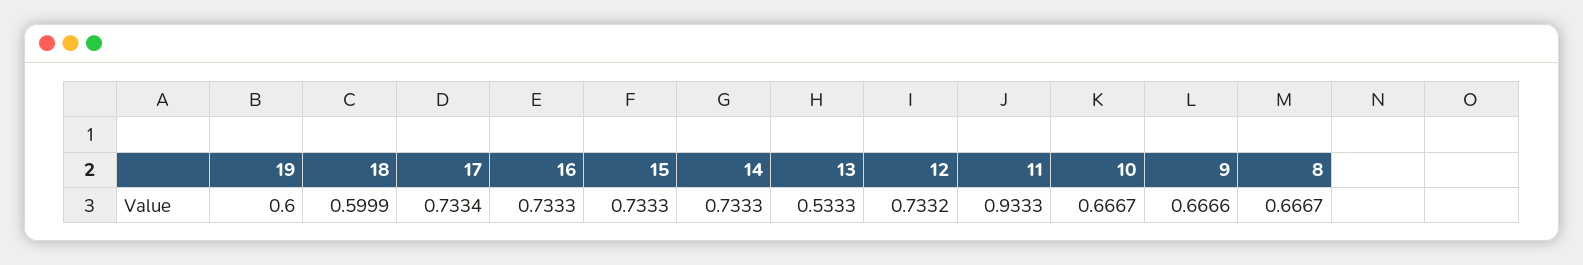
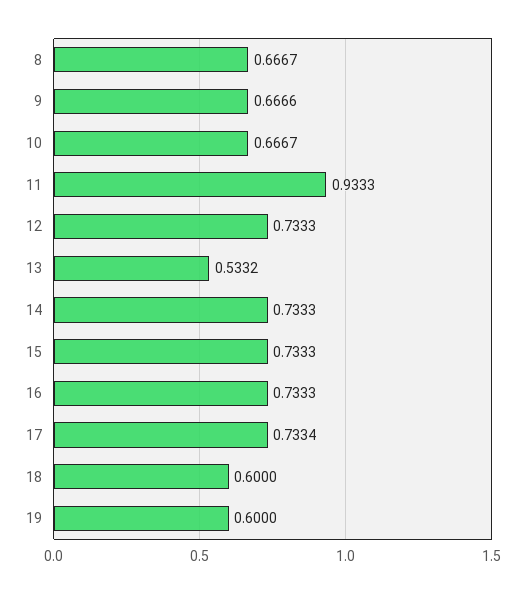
  {
    "19": 0.6,
-   "18": 0.5999,
+   "18": 0.6,
    "17": 0.7334,
    "16": 0.7333,
    "15": 0.7333,
    "14": 0.7333,
-   "13": 0.5333,
+   "13": 0.5332,
-   "12": 0.7332,
+   "12": 0.7333,
    "11": 0.9333,
    "10": 0.6667,
    "9": 0.6666,
    "8": 0.6667
  }

